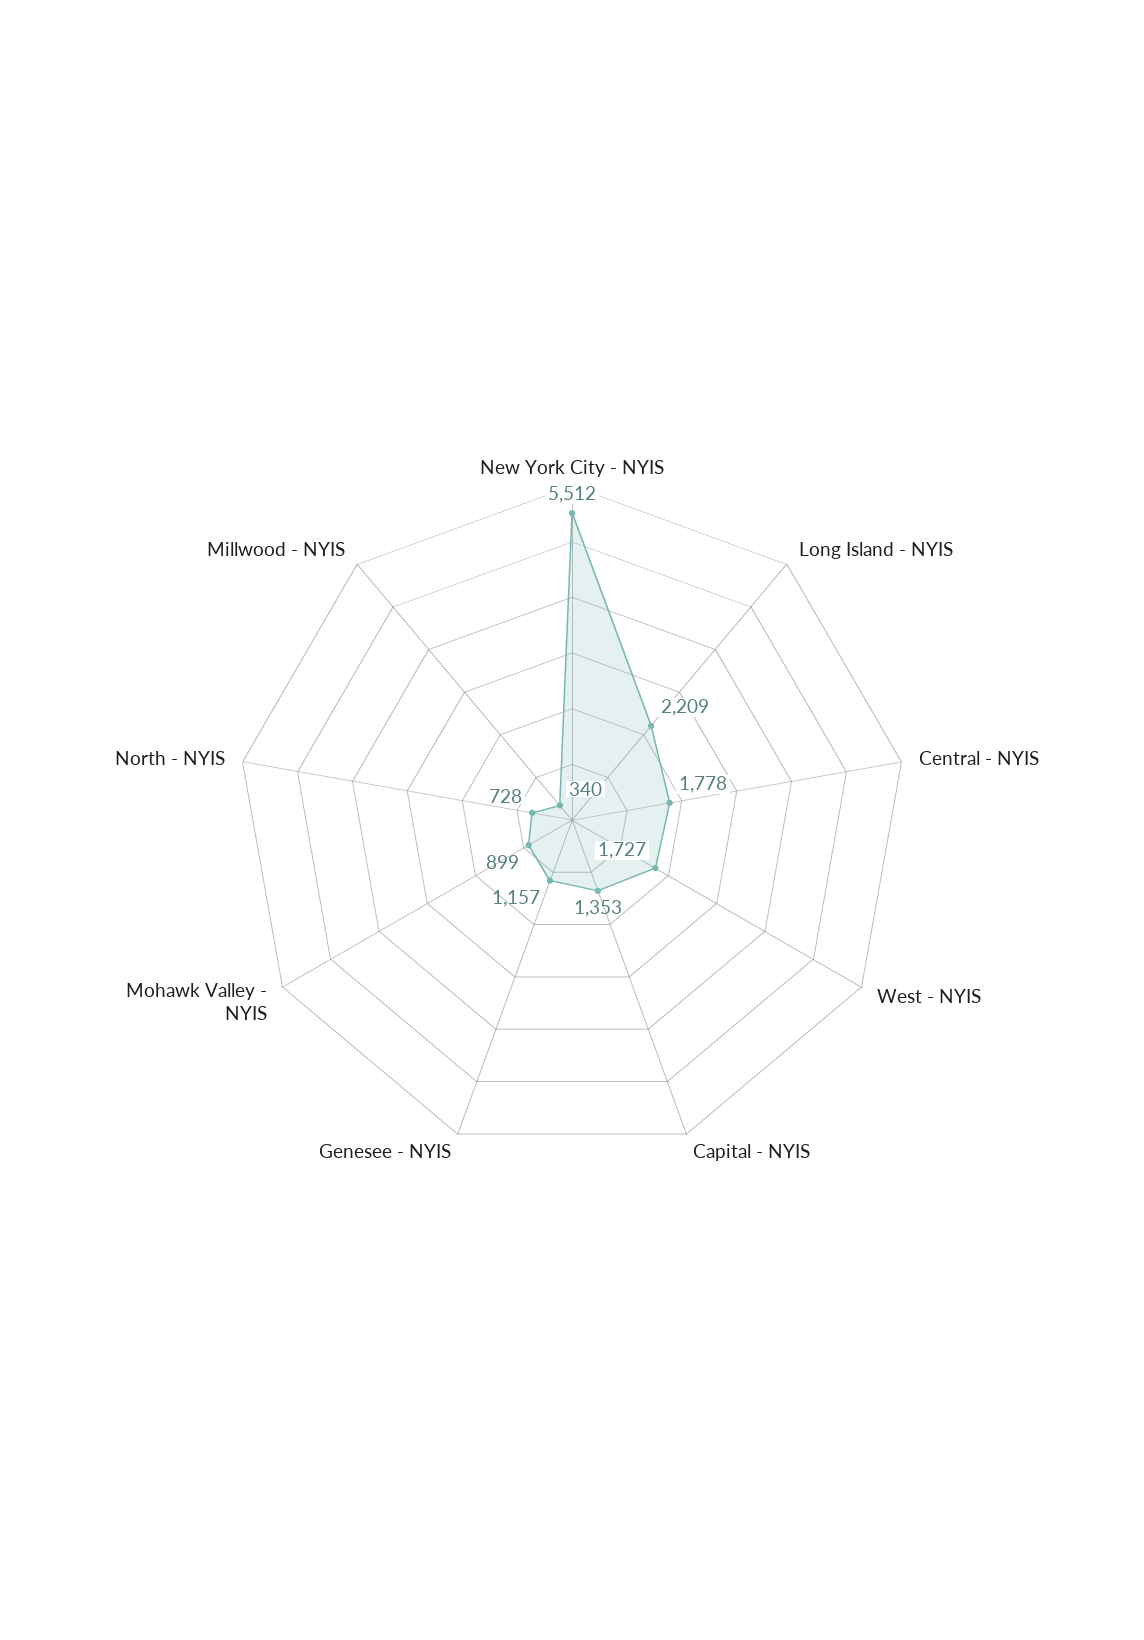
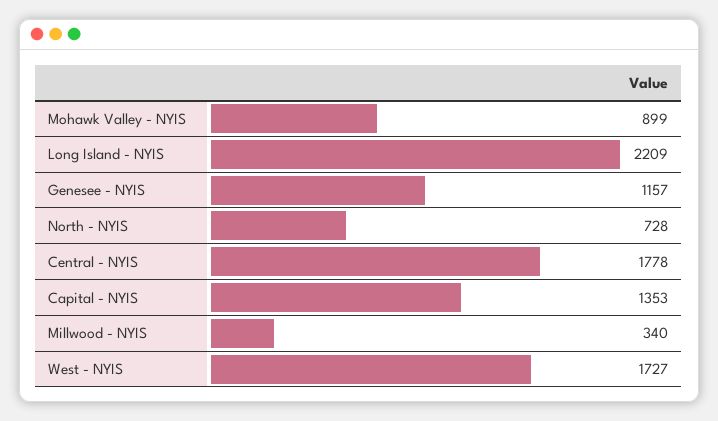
  {
-   "New York City - NYIS": 5512,
    "Long Island - NYIS": 2209,
    "Central - NYIS": 1778,
    "West - NYIS": 1727,
    "Capital - NYIS": 1353,
    "Genesee - NYIS": 1157,
    "Mohawk Valley - NYIS": 899,
    "North - NYIS": 728,
    "Millwood - NYIS": 340
  }

